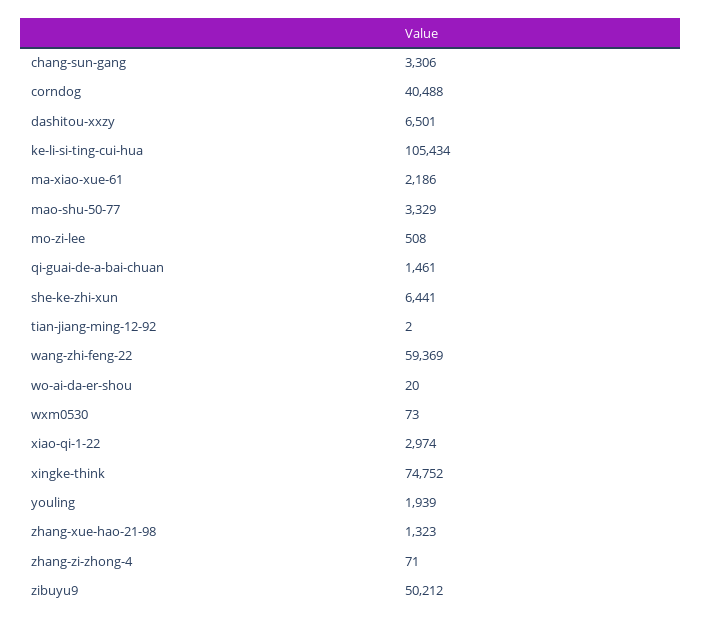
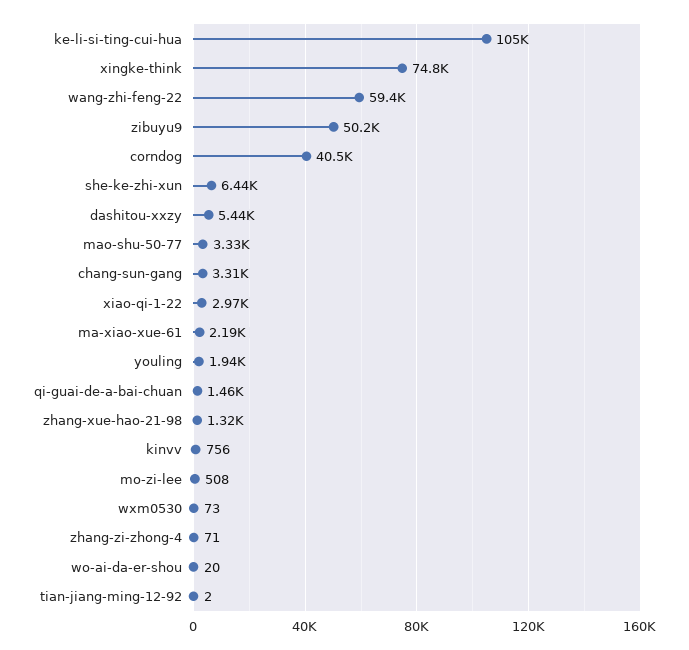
  {
    "chang-sun-gang": 3306,
    "corndog": 40488,
-   "dashitou-xxzy": 6501,
+   "dashitou-xxzy": 5440,
    "ke-li-si-ting-cui-hua": 105434,
    "ma-xiao-xue-61": 2186,
    "mao-shu-50-77": 3329,
    "mo-zi-lee": 508,
    "qi-guai-de-a-bai-chuan": 1461,
    "she-ke-zhi-xun": 6441,
    "tian-jiang-ming-12-92": 2,
    "wang-zhi-feng-22": 59369,
    "wo-ai-da-er-shou": 20,
    "wxm0530": 73,
    "xiao-qi-1-22": 2974,
    "xingke-think": 74752,
    "youling": 1939,
    "zhang-xue-hao-21-98": 1323,
    "zhang-zi-zhong-4": 71,
-   "zibuyu9": 50212
+   "zibuyu9": 50212,
+   "kinvv": 756
  }

